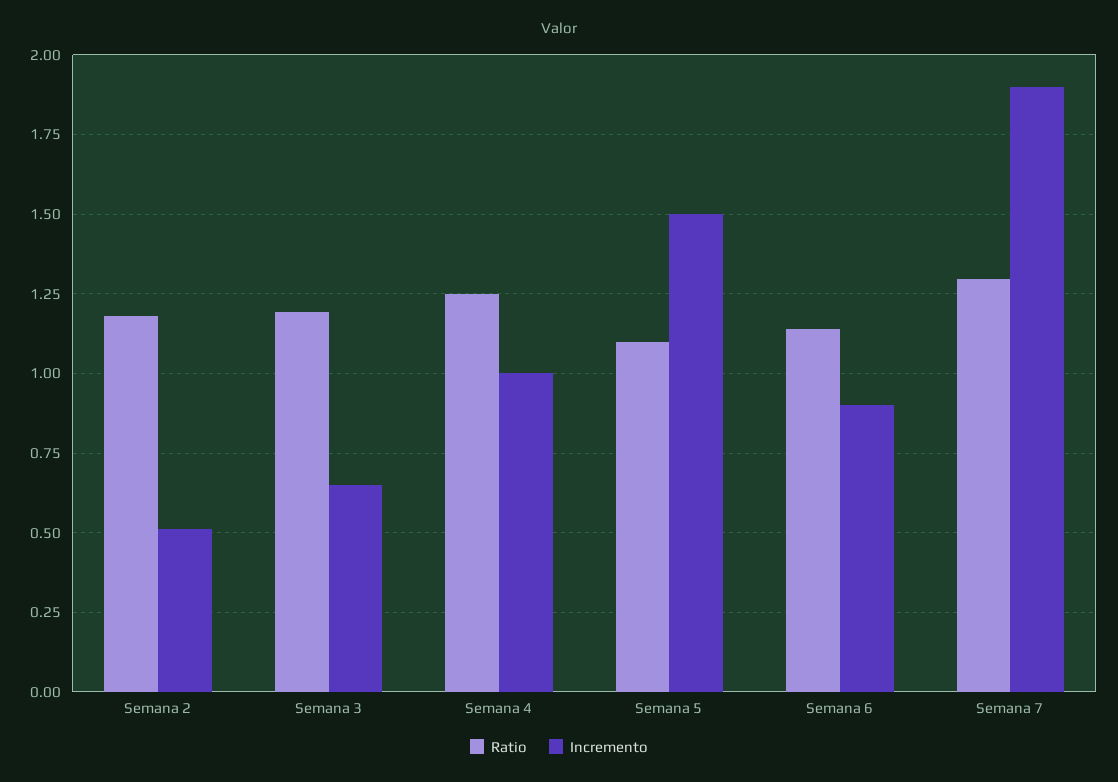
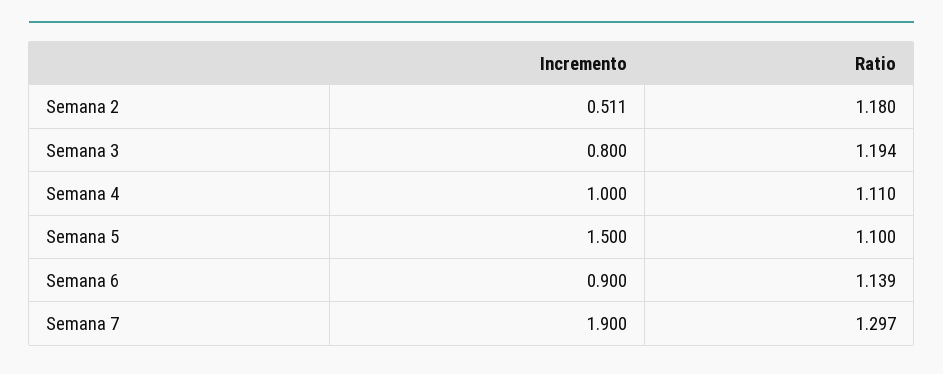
  {
    "Ratio": {
      "Semana 2": 1.18,
      "Semana 3": 1.194,
-     "Semana 4": 1.25,
+     "Semana 4": 1.11,
      "Semana 5": 1.1,
      "Semana 6": 1.139,
      "Semana 7": 1.297
    },
    "Incremento": {
      "Semana 2": 0.511,
-     "Semana 3": 0.65,
+     "Semana 3": 0.8,
      "Semana 4": 1,
      "Semana 5": 1.5,
      "Semana 6": 0.9,
      "Semana 7": 1.9
    }
  }

